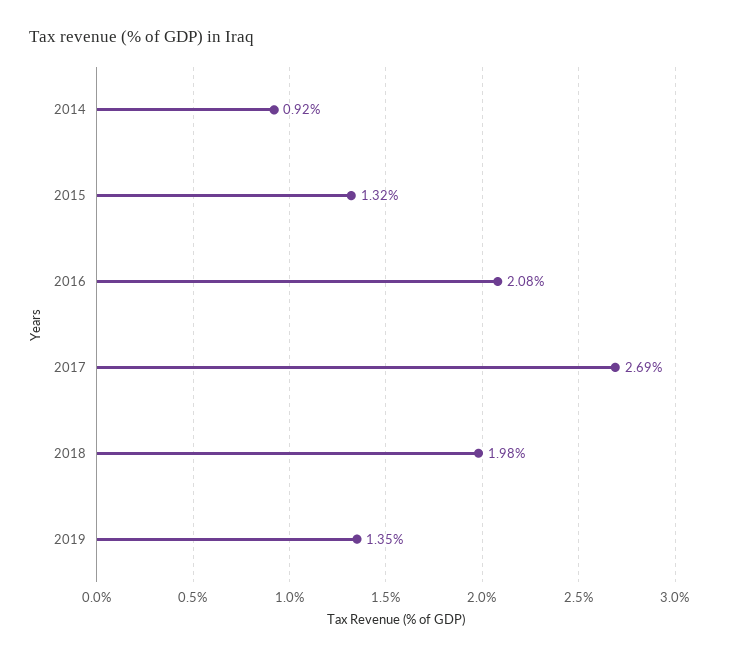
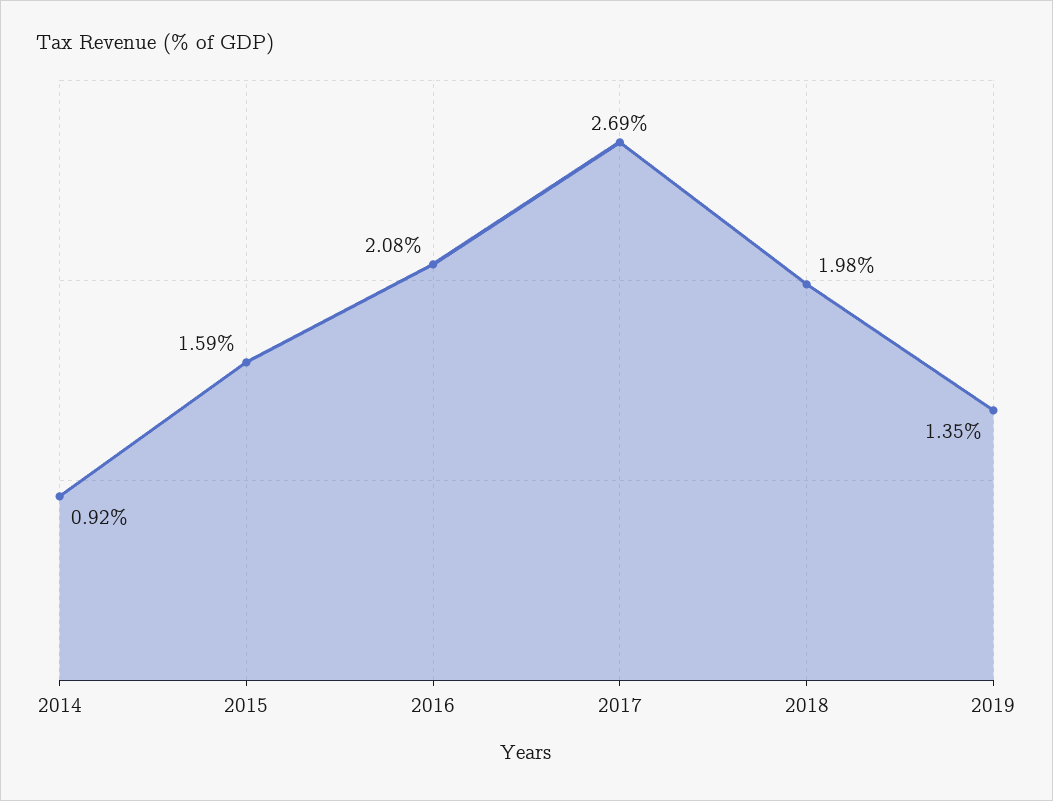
  {
    "2014": 0.92,
-   "2015": 1.32,
+   "2015": 1.59,
    "2016": 2.08,
    "2017": 2.69,
    "2018": 1.98,
    "2019": 1.35
  }

